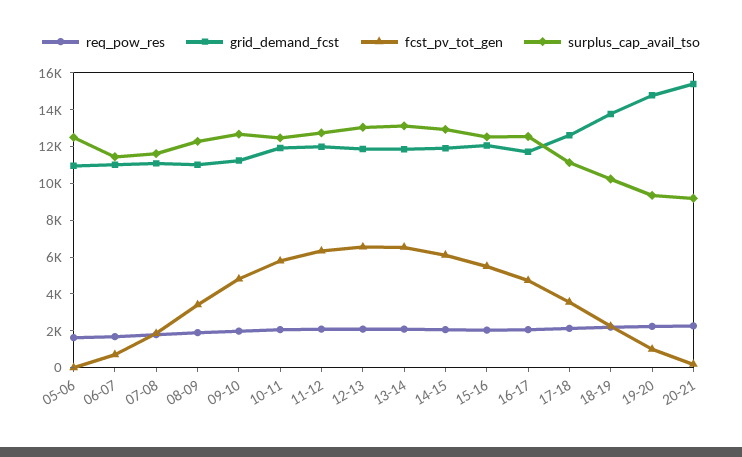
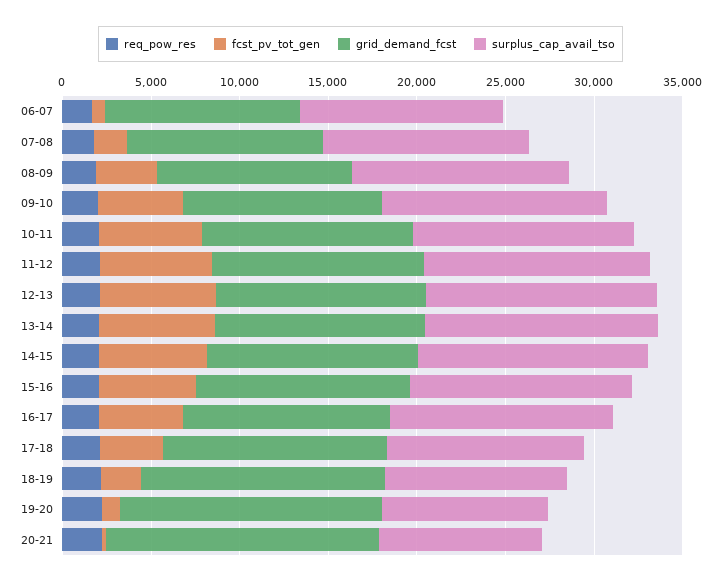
  {
    "req_pow_res": {
-     "05-06": 1500,
      "06-07": 1500,
      "07-08": 2000,
      "08-09": 2000,
      "09-10": 2000,
      "10-11": 2000,
      "11-12": 2000,
      "12-13": 2000,
      "13-14": 2000,
      "14-15": 2000,
      "15-16": 2000,
      "16-17": 2000,
      "17-18": 2000,
      "18-19": 2000,
      "19-20": 2000,
      "20-21": 2500
    },
    "grid_demand_fcst": {
-     "05-06": 11000,
      "06-07": 11000,
      "07-08": 11000,
      "08-09": 11000,
      "09-10": 11000,
      "10-11": 12000,
      "11-12": 12000,
      "12-13": 12000,
      "13-14": 12000,
      "14-15": 12000,
      "15-16": 12000,
      "16-17": 11500,
      "17-18": 12500,
      "18-19": 14000,
      "19-20": 15000,
      "20-21": 15500
    },
    "fcst_pv_tot_gen": {
-     "05-06": 0,
      "06-07": 500,
      "07-08": 2000,
      "08-09": 3500,
      "09-10": 5000,
      "10-11": 6000,
      "11-12": 6500,
      "12-13": 6500,
      "13-14": 6500,
      "14-15": 6000,
      "15-16": 5500,
      "16-17": 4500,
      "17-18": 3500,
      "18-19": 2000,
      "19-20": 1000,
      "20-21": 0
    },
    "surplus_cap_avail_tso": {
-     "05-06": 12500,
      "06-07": 11500,
      "07-08": 11500,
      "08-09": 12500,
      "09-10": 12500,
      "10-11": 12500,
      "11-12": 12500,
      "12-13": 13000,
      "13-14": 13000,
      "14-15": 13000,
      "15-16": 12500,
      "16-17": 12500,
      "17-18": 11000,
      "18-19": 10000,
      "19-20": 9500,
      "20-21": 9000
    }
  }

